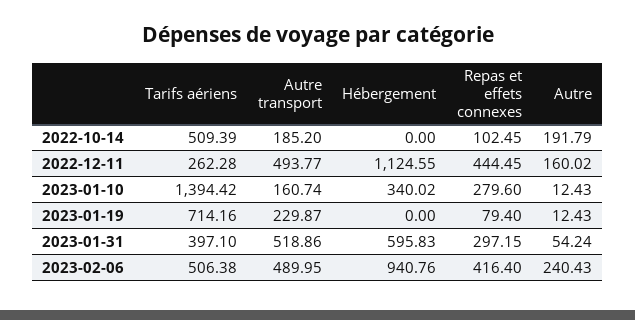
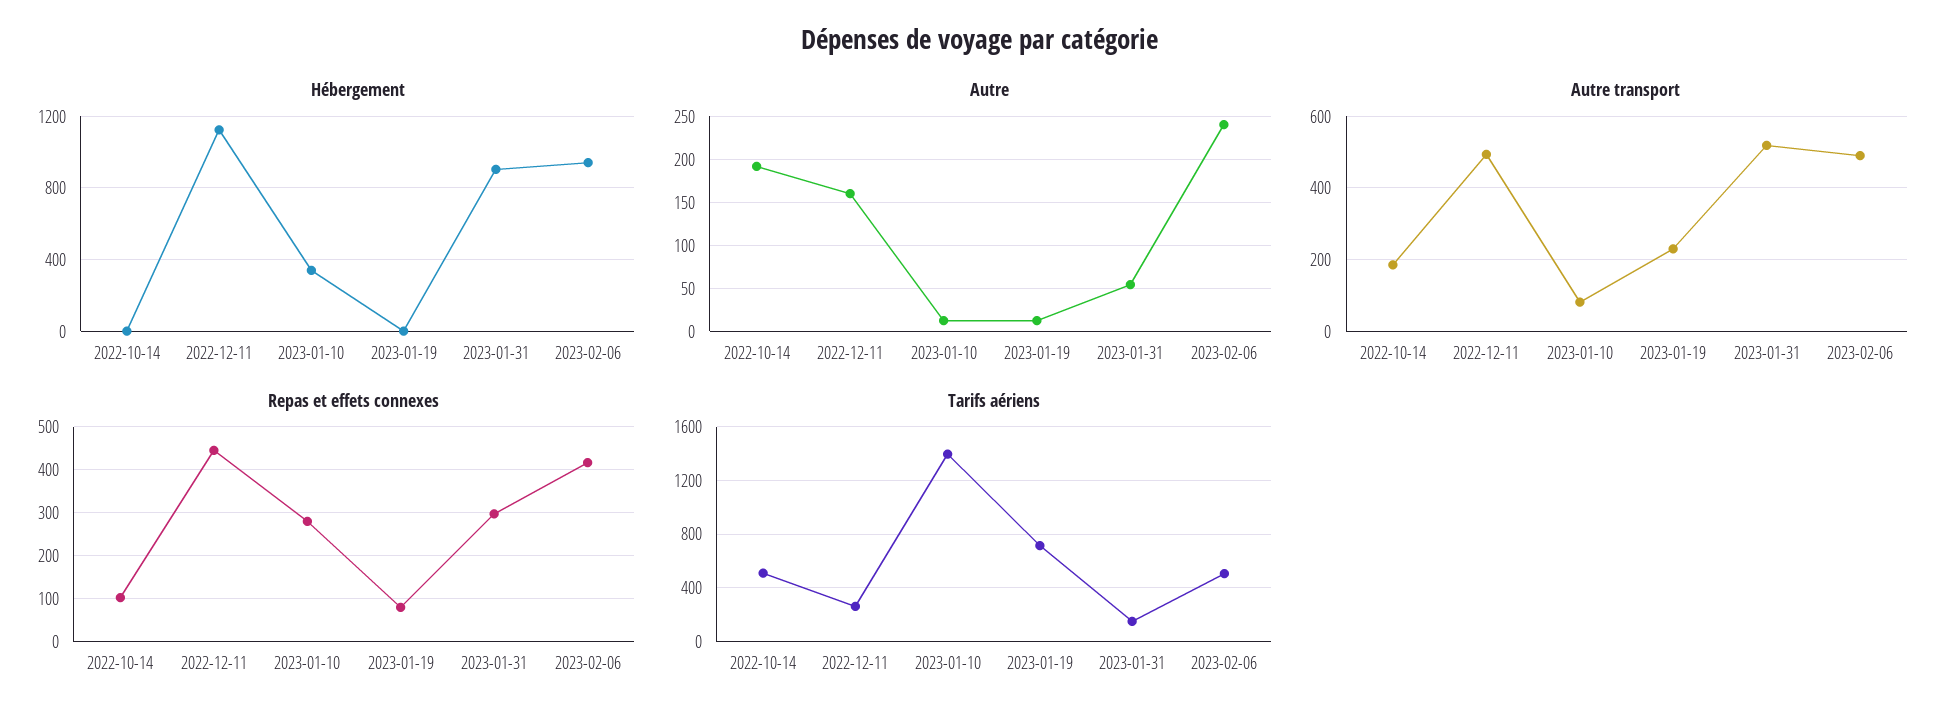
  {
    "Tarifs aériens": {
      "2022-10-14": 509.39,
      "2022-12-11": 262.28,
      "2023-01-10": 1394.42,
      "2023-01-19": 714.16,
-     "2023-01-31": 397.1,
+     "2023-01-31": 150,
      "2023-02-06": 506.38
    },
    "Autre transport": {
      "2022-10-14": 185.2,
      "2022-12-11": 493.77,
-     "2023-01-10": 160.74,
+     "2023-01-10": 80,
      "2023-01-19": 229.87,
      "2023-01-31": 518.86,
      "2023-02-06": 489.95
    },
    "Hébergement": {
      "2022-10-14": 0,
      "2022-12-11": 1124.55,
      "2023-01-10": 340.02,
      "2023-01-19": 0,
-     "2023-01-31": 595.83,
+     "2023-01-31": 900,
      "2023-02-06": 940.76
    },
    "Repas et effets connexes": {
      "2022-10-14": 102.45,
      "2022-12-11": 444.45,
      "2023-01-10": 279.6,
      "2023-01-19": 79.4,
      "2023-01-31": 297.15,
      "2023-02-06": 416.4
    },
    "Autre": {
      "2022-10-14": 191.79,
      "2022-12-11": 160.02,
      "2023-01-10": 12.43,
      "2023-01-19": 12.43,
      "2023-01-31": 54.24,
      "2023-02-06": 240.43
    }
  }

